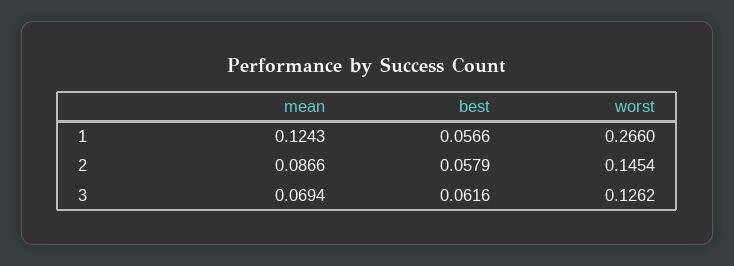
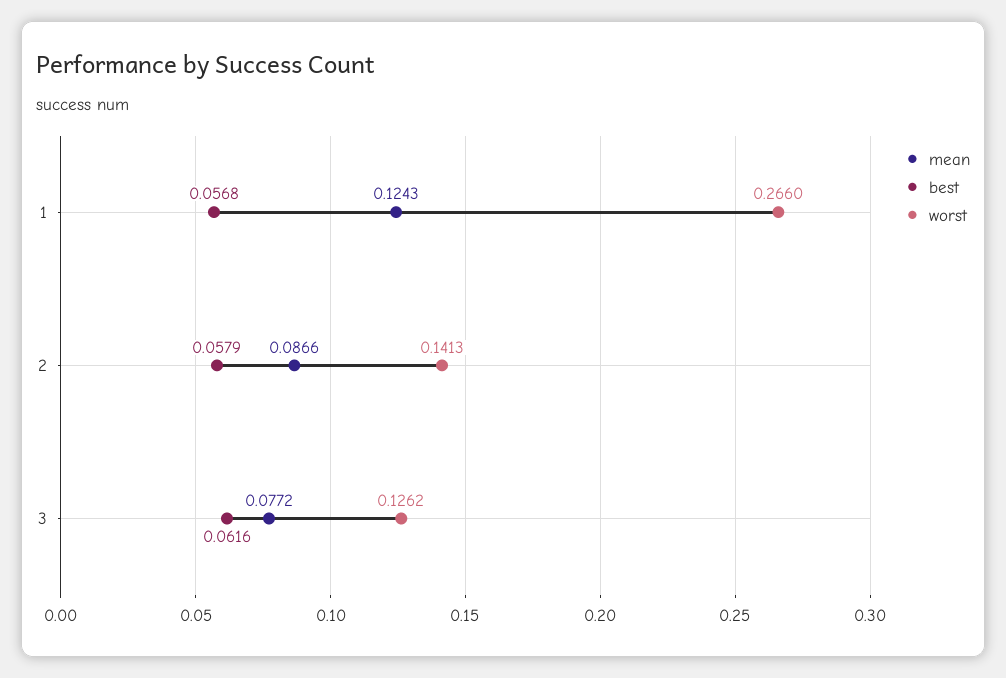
  {
    "mean": {
      "1": 0.1243,
      "2": 0.0866,
-     "3": 0.0694
+     "3": 0.0772
    },
    "best": {
-     "1": 0.0566,
+     "1": 0.0568,
      "2": 0.0579,
      "3": 0.0616
    },
    "worst": {
      "1": 0.266,
-     "2": 0.1454,
+     "2": 0.1413,
      "3": 0.1262
    }
  }

